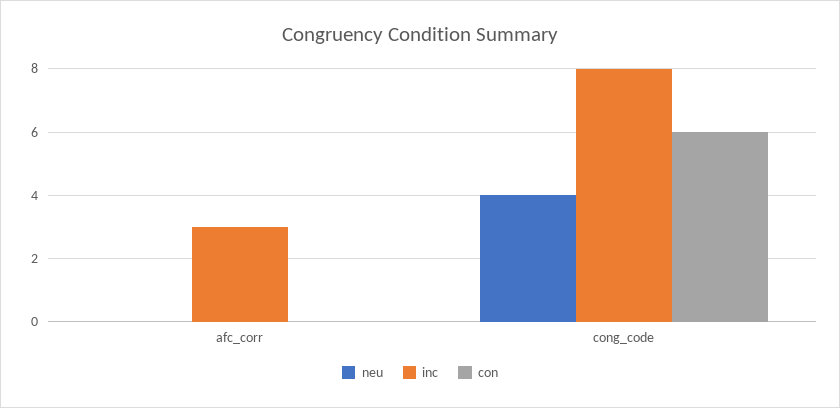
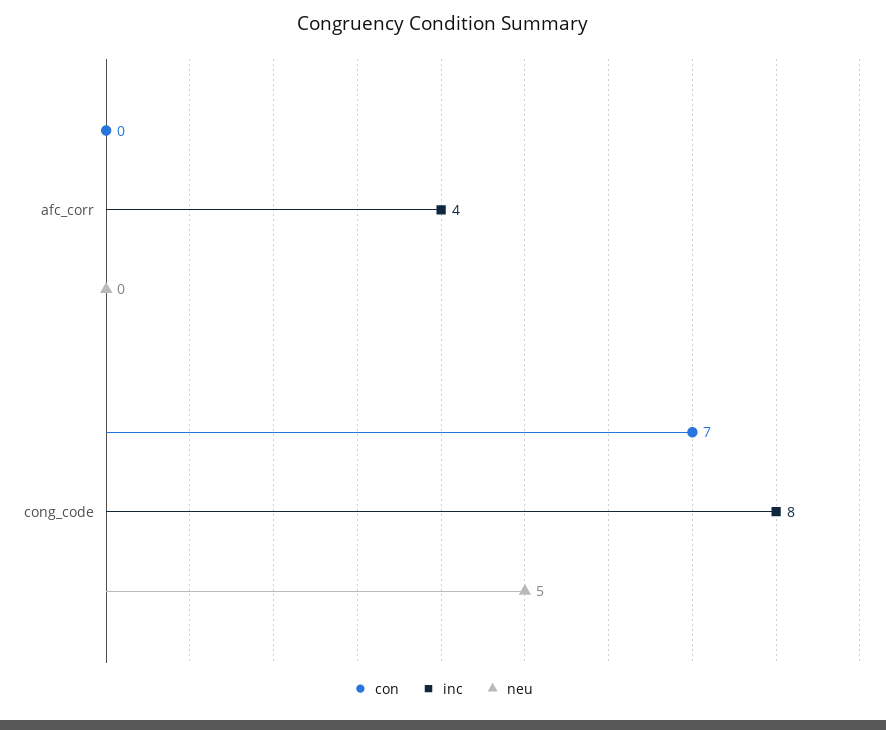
  {
    "neu": {
      "afc_corr": 0,
-     "cong_code": 4
+     "cong_code": 5
    },
    "inc": {
-     "afc_corr": 3,
+     "afc_corr": 4,
      "cong_code": 8
    },
    "con": {
      "afc_corr": 0,
-     "cong_code": 6
+     "cong_code": 7
    }
  }

